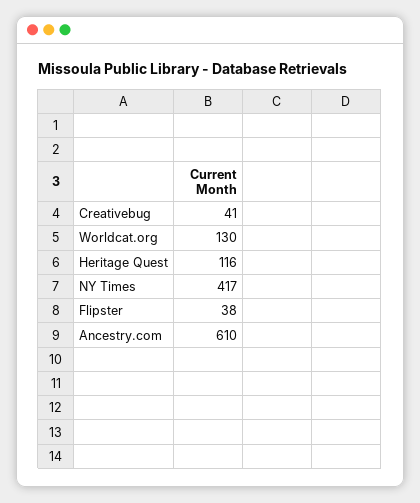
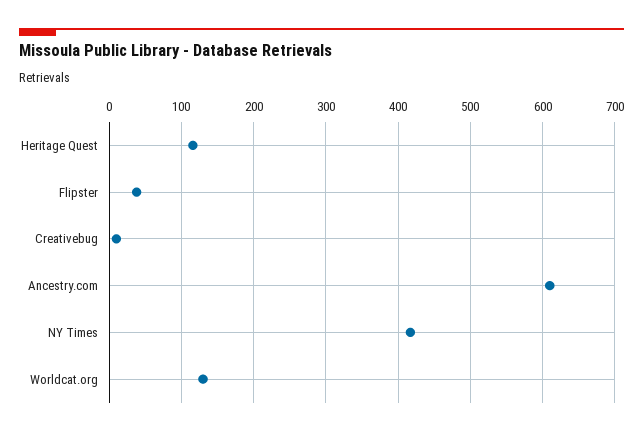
  {
-   "Creativebug": 41,
+   "Creativebug": 10,
    "Worldcat.org": 130,
    "Heritage Quest": 116,
    "NY Times": 417,
    "Flipster": 38,
    "Ancestry.com": 610
  }

